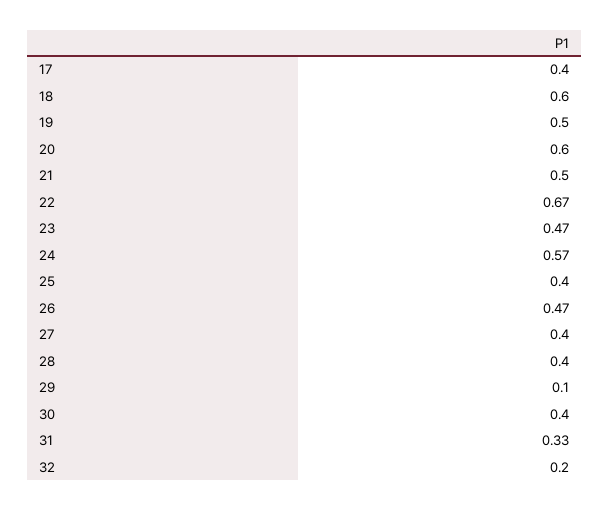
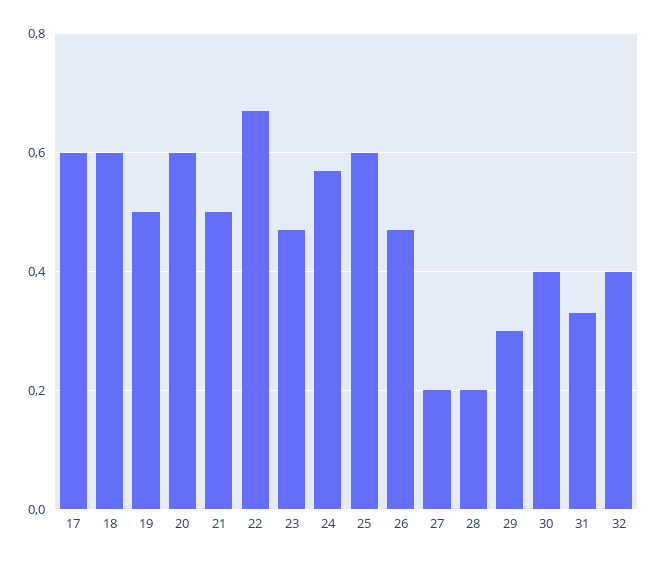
  {
-   "17": 0.4,
+   "17": 0.6,
    "18": 0.6,
    "19": 0.5,
    "20": 0.6,
    "21": 0.5,
    "22": 0.67,
    "23": 0.47,
    "24": 0.57,
-   "25": 0.4,
+   "25": 0.6,
    "26": 0.47,
-   "27": 0.4,
+   "27": 0.2,
-   "28": 0.4,
+   "28": 0.2,
-   "29": 0.1,
+   "29": 0.3,
    "30": 0.4,
    "31": 0.33,
-   "32": 0.2
+   "32": 0.4
  }

